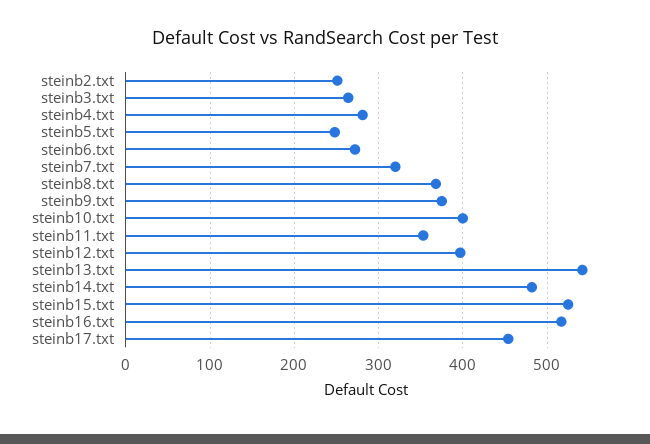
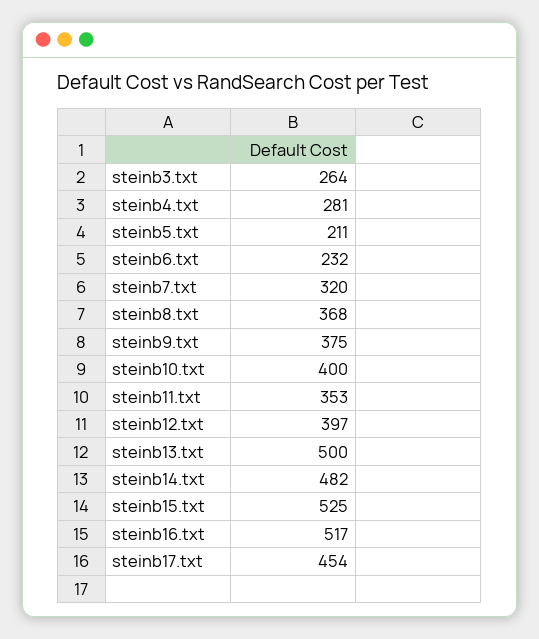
  {
-   "steinb2.txt": 250,
    "steinb3.txt": 264,
    "steinb4.txt": 281,
-   "steinb5.txt": 250,
+   "steinb5.txt": 211,
-   "steinb6.txt": 270,
+   "steinb6.txt": 232,
    "steinb7.txt": 320,
    "steinb8.txt": 368,
    "steinb9.txt": 375,
    "steinb10.txt": 400,
    "steinb11.txt": 353,
    "steinb12.txt": 397,
-   "steinb13.txt": 540,
+   "steinb13.txt": 500,
    "steinb14.txt": 482,
    "steinb15.txt": 525,
    "steinb16.txt": 517,
    "steinb17.txt": 454
  }

